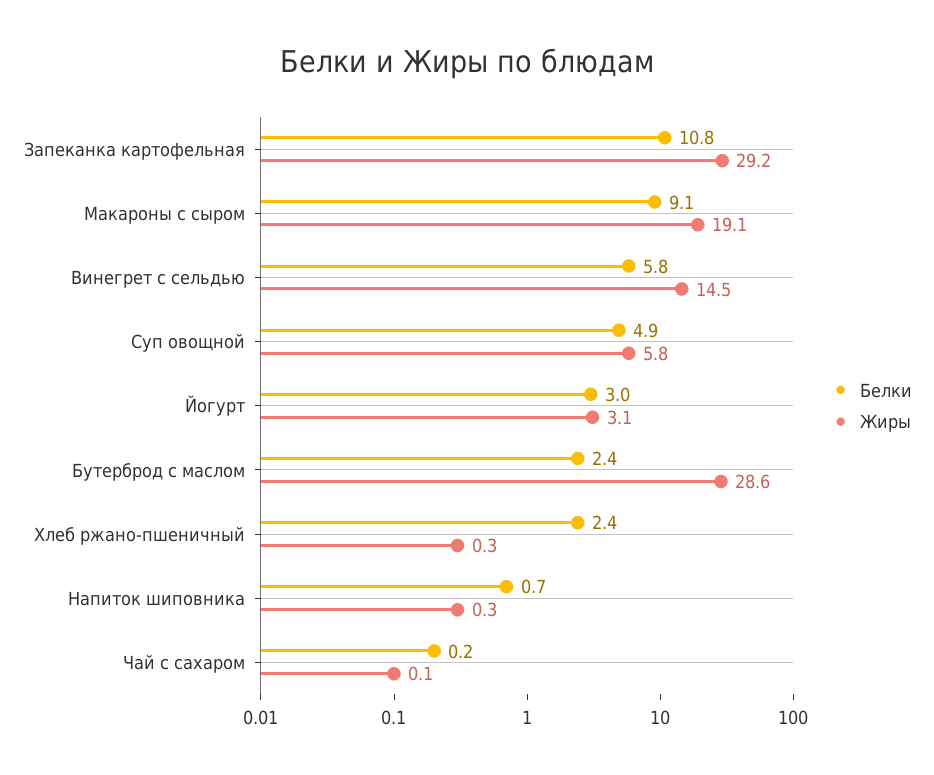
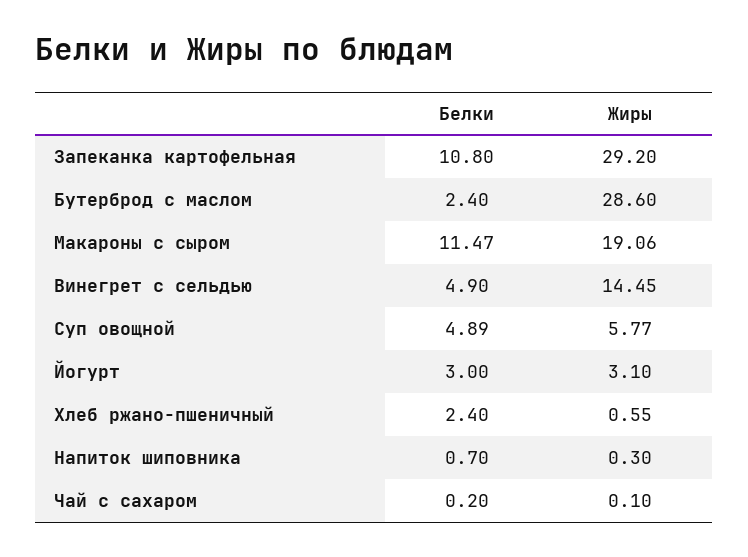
  {
    "Белки": {
      "Запеканка картофельная": 10.8,
-     "Макароны с сыром": 9.1,
+     "Макароны с сыром": 11.47,
-     "Винегрет с сельдью": 5.8,
+     "Винегрет с сельдью": 4.9,
      "Суп овощной": 4.89,
      "Йогурт": 3,
      "Бутерброд с маслом": 2.4,
      "Хлеб ржано-пшеничный": 2.4,
      "Напиток шиповника": 0.7,
      "Чай с сахаром": 0.2
    },
    "Жиры": {
      "Запеканка картофельная": 29.2,
      "Макароны с сыром": 19.06,
      "Винегрет с сельдью": 14.45,
      "Суп овощной": 5.77,
      "Йогурт": 3.1,
      "Бутерброд с маслом": 28.6,
-     "Хлеб ржано-пшеничный": 0.3,
+     "Хлеб ржано-пшеничный": 0.55,
      "Напиток шиповника": 0.3,
      "Чай с сахаром": 0.1
    }
  }

